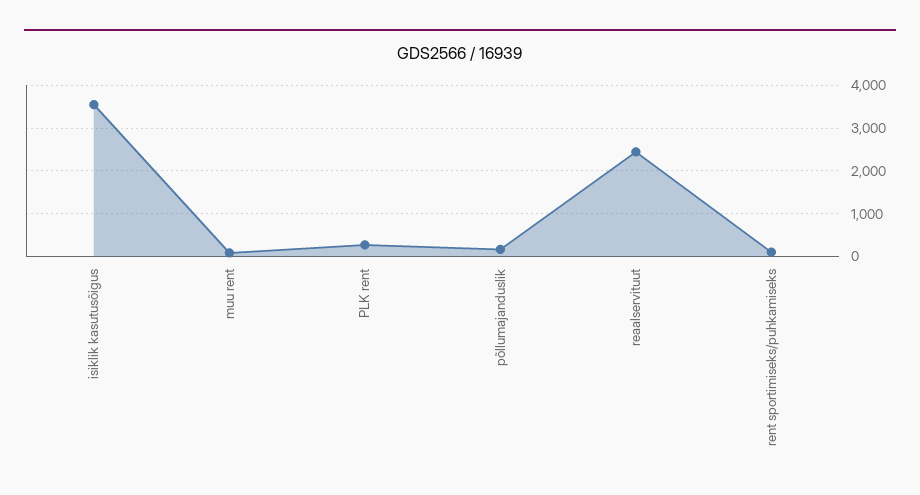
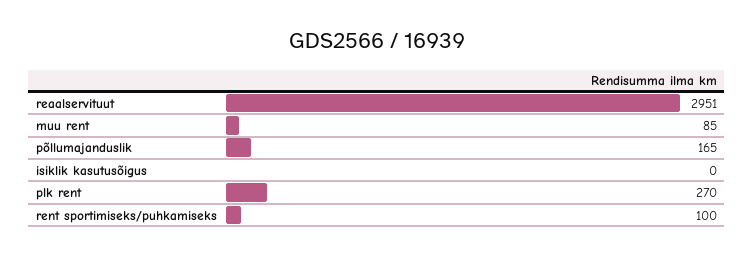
  {
-   "isiklik kasutusõigus": 3600,
+   "isiklik kasutusõigus": 0,
    "muu rent": 85,
    "PLK rent": 270,
    "põllumajanduslik": 165,
-   "reaalservituut": 2400,
+   "reaalservituut": 2951,
    "rent sportimiseks/puhkamiseks": 100
  }

